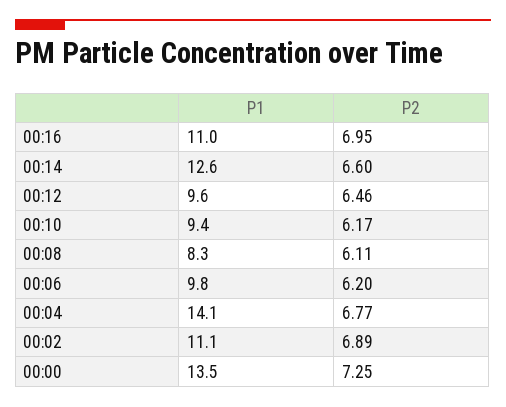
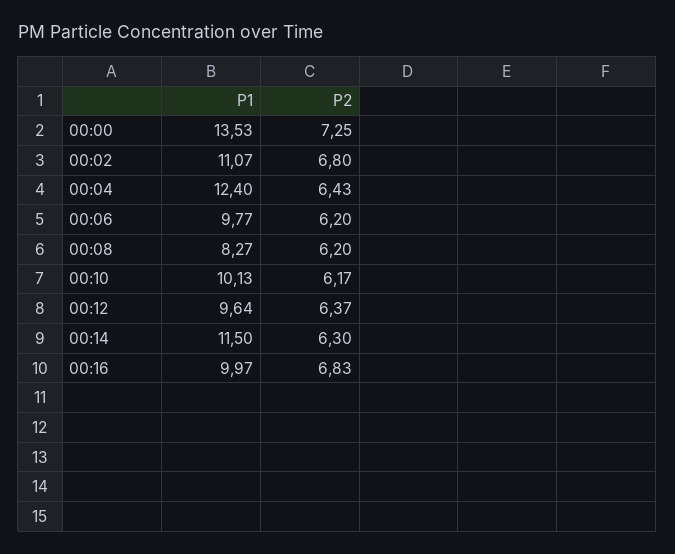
  {
    "P1": {
-     "00:16": 11,
+     "00:16": 9.97,
-     "00:14": 12.6,
+     "00:14": 11.5,
      "00:12": 9.64,
-     "00:10": 9.4,
+     "00:10": 10.13,
      "00:08": 8.27,
      "00:06": 9.77,
-     "00:04": 14.1,
+     "00:04": 12.4,
      "00:02": 11.07,
      "00:00": 13.53
    },
    "P2": {
-     "00:16": 6.95,
+     "00:16": 6.83,
-     "00:14": 6.6,
+     "00:14": 6.3,
-     "00:12": 6.46,
+     "00:12": 6.37,
      "00:10": 6.17,
-     "00:08": 6.11,
+     "00:08": 6.2,
      "00:06": 6.2,
-     "00:04": 6.77,
+     "00:04": 6.43,
-     "00:02": 6.89,
+     "00:02": 6.8,
      "00:00": 7.25
    }
  }

